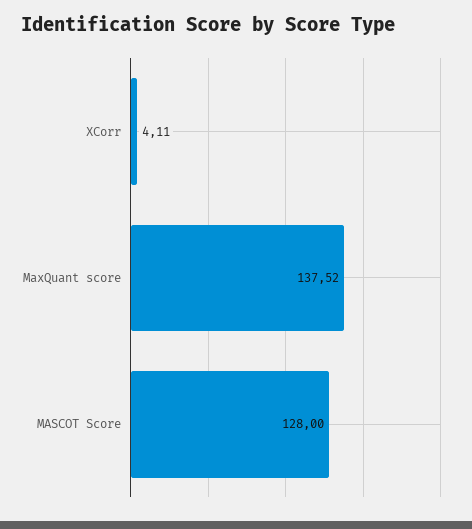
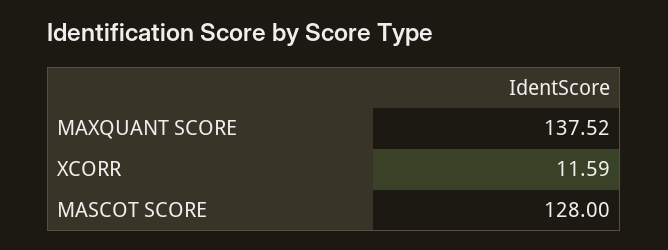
  {
-   "XCorr": 4.11,
+   "XCorr": 11.59,
    "MaxQuant score": 137.52,
    "MASCOT Score": 128
  }

